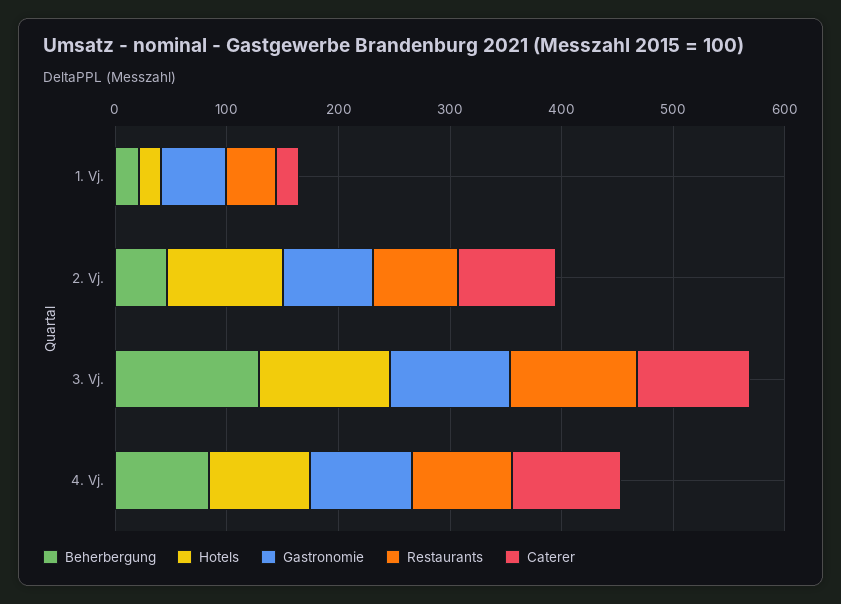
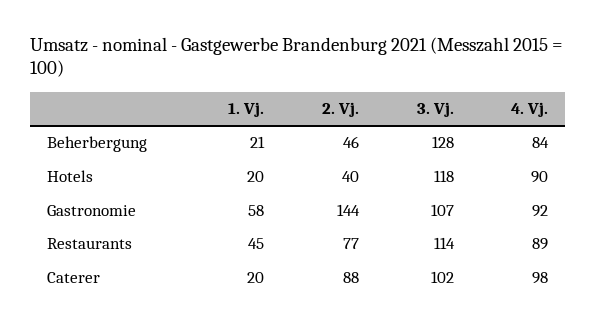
  {
    "Beherbergung": {
      "1. Vj.": 21,
      "2. Vj.": 46,
      "3. Vj.": 128,
      "4. Vj.": 84
    },
    "Hotels": {
      "1. Vj.": 20,
-     "2. Vj.": 100,
+     "2. Vj.": 40,
      "3. Vj.": 118,
      "4. Vj.": 90
    },
    "Gastronomie": {
      "1. Vj.": 58,
-     "2. Vj.": 80,
+     "2. Vj.": 144,
      "3. Vj.": 107,
      "4. Vj.": 92
    },
    "Restaurants": {
      "1. Vj.": 45,
      "2. Vj.": 77,
      "3. Vj.": 114,
      "4. Vj.": 89
    },
    "Caterer": {
      "1. Vj.": 20,
      "2. Vj.": 88,
      "3. Vj.": 102,
      "4. Vj.": 98
    }
  }

